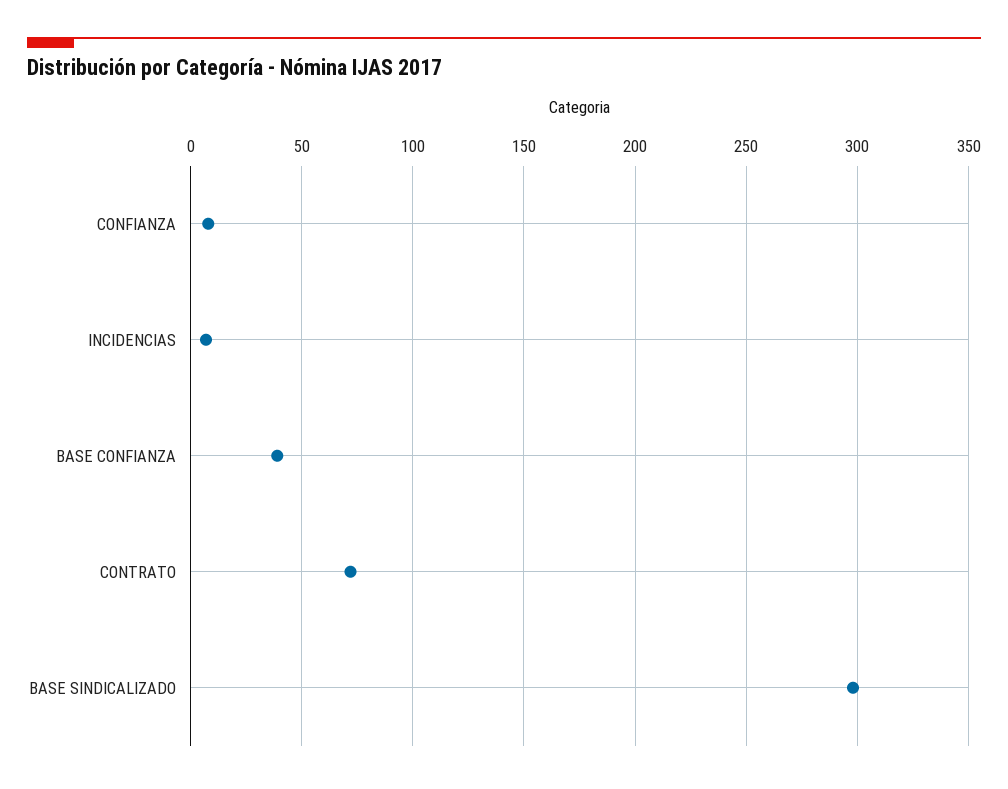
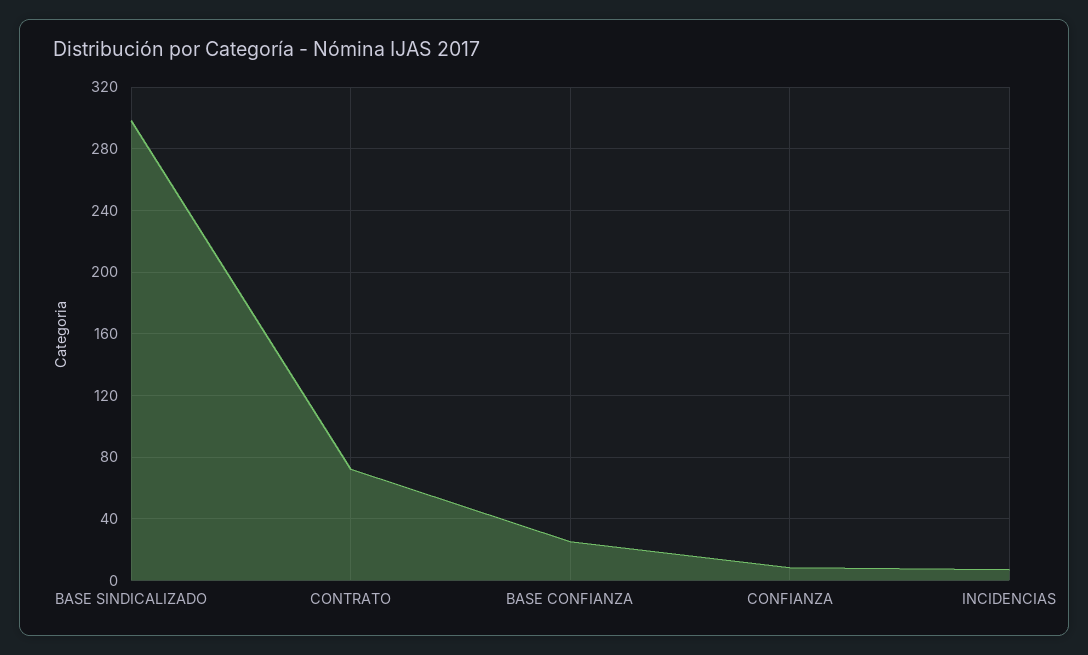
  {
    "CONFIANZA": 10,
    "INCIDENCIAS": 5,
-   "BASE CONFIANZA": 40,
+   "BASE CONFIANZA": 25,
    "CONTRATO": 70,
    "BASE SINDICALIZADO": 300
  }

